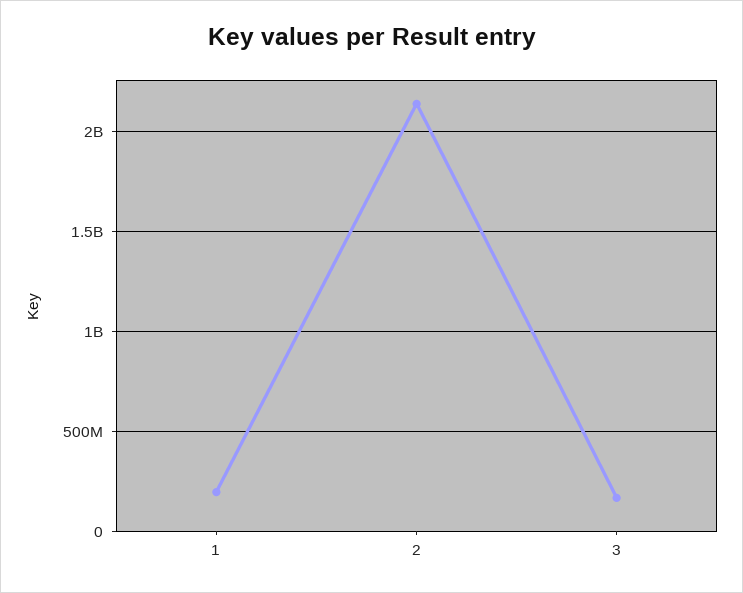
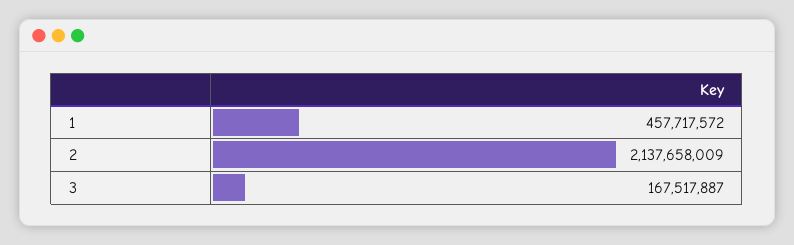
  {
-   "1": 200000000,
+   "1": 457717572,
    "2": 2137658009,
    "3": 167517887
  }

